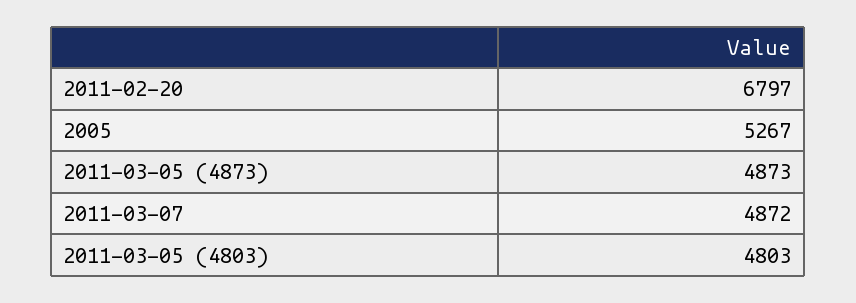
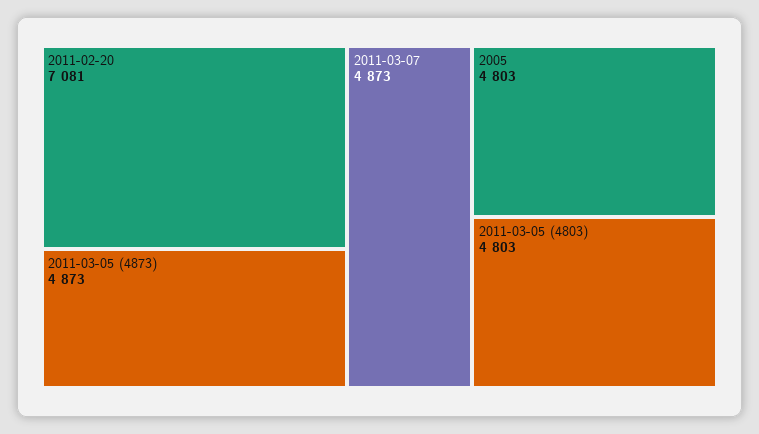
  {
-   "2011-02-20": 6797,
+   "2011-02-20": 7081,
-   "2005": 5267,
+   "2005": 4803,
    "2011-03-05 (4873)": 4873,
-   "2011-03-07": 4872,
+   "2011-03-07": 4873,
    "2011-03-05 (4803)": 4803
  }

